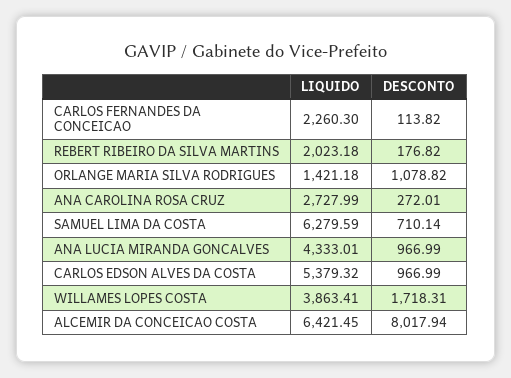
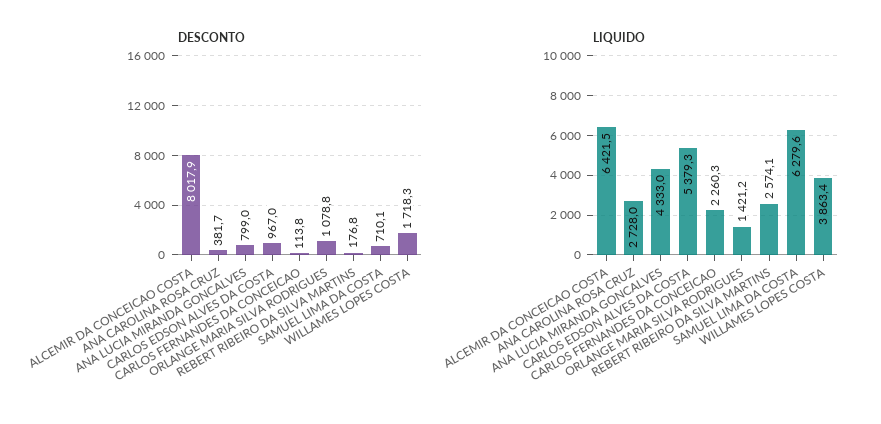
  {
    "LIQUIDO": {
      "CARLOS FERNANDES DA CONCEICAO": 2260.3,
-     "REBERT RIBEIRO DA SILVA MARTINS": 2023.18,
+     "REBERT RIBEIRO DA SILVA MARTINS": 2574.1,
      "ORLANGE MARIA SILVA RODRIGUES": 1421.18,
      "ANA CAROLINA ROSA CRUZ": 2727.99,
      "SAMUEL LIMA DA COSTA": 6279.59,
      "ANA LUCIA MIRANDA GONCALVES": 4333.01,
      "CARLOS EDSON ALVES DA COSTA": 5379.32,
      "WILLAMES LOPES COSTA": 3863.41,
      "ALCEMIR DA CONCEICAO COSTA": 6421.45
    },
    "DESCONTO": {
      "CARLOS FERNANDES DA CONCEICAO": 113.82,
      "REBERT RIBEIRO DA SILVA MARTINS": 176.82,
      "ORLANGE MARIA SILVA RODRIGUES": 1078.82,
-     "ANA CAROLINA ROSA CRUZ": 272.01,
+     "ANA CAROLINA ROSA CRUZ": 381.7,
      "SAMUEL LIMA DA COSTA": 710.14,
-     "ANA LUCIA MIRANDA GONCALVES": 966.99,
+     "ANA LUCIA MIRANDA GONCALVES": 799,
      "CARLOS EDSON ALVES DA COSTA": 966.99,
      "WILLAMES LOPES COSTA": 1718.31,
      "ALCEMIR DA CONCEICAO COSTA": 8017.94
    }
  }

